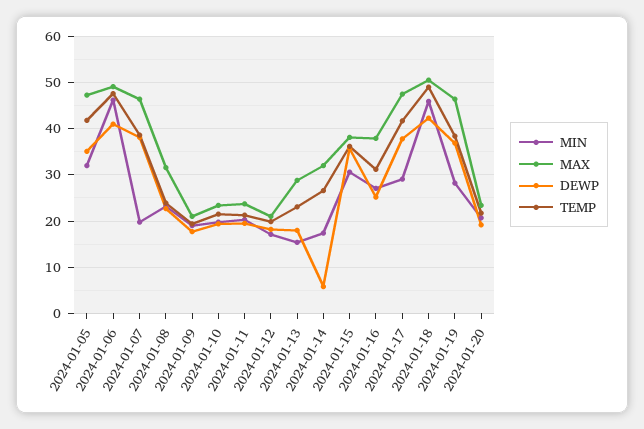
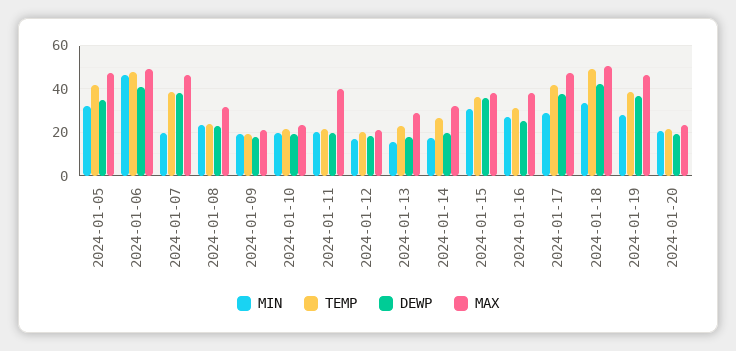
  {
    "MIN": {
      "2024-01-05": 32,
      "2024-01-06": 46,
      "2024-01-07": 20,
      "2024-01-08": 24,
      "2024-01-09": 20,
      "2024-01-10": 20,
      "2024-01-11": 20,
      "2024-01-12": 18,
      "2024-01-13": 16,
      "2024-01-14": 18,
      "2024-01-15": 30,
      "2024-01-16": 28,
      "2024-01-17": 30,
-     "2024-01-18": 46,
+     "2024-01-18": 35,
      "2024-01-19": 28,
      "2024-01-20": 20
    },
    "MAX": {
      "2024-01-05": 48,
      "2024-01-06": 50,
      "2024-01-07": 46,
      "2024-01-08": 32,
      "2024-01-09": 22,
      "2024-01-10": 24,
-     "2024-01-11": 24,
+     "2024-01-11": 40,
      "2024-01-12": 22,
      "2024-01-13": 28,
      "2024-01-14": 32,
      "2024-01-15": 38,
      "2024-01-16": 38,
      "2024-01-17": 48,
      "2024-01-18": 50,
      "2024-01-19": 46,
      "2024-01-20": 24
    },
    "DEWP": {
      "2024-01-05": 36,
      "2024-01-06": 42,
      "2024-01-07": 38,
      "2024-01-08": 22,
      "2024-01-09": 18,
      "2024-01-10": 20,
      "2024-01-11": 20,
      "2024-01-12": 18,
      "2024-01-13": 18,
-     "2024-01-14": 6,
+     "2024-01-14": 20,
      "2024-01-15": 36,
      "2024-01-16": 26,
      "2024-01-17": 38,
      "2024-01-18": 42,
      "2024-01-19": 36,
      "2024-01-20": 20
    },
    "TEMP": {
      "2024-01-05": 42,
      "2024-01-06": 48,
      "2024-01-07": 38,
      "2024-01-08": 24,
      "2024-01-09": 20,
      "2024-01-10": 22,
      "2024-01-11": 22,
      "2024-01-12": 20,
      "2024-01-13": 24,
      "2024-01-14": 26,
      "2024-01-15": 36,
      "2024-01-16": 32,
      "2024-01-17": 42,
      "2024-01-18": 50,
      "2024-01-19": 38,
      "2024-01-20": 22
    }
  }

